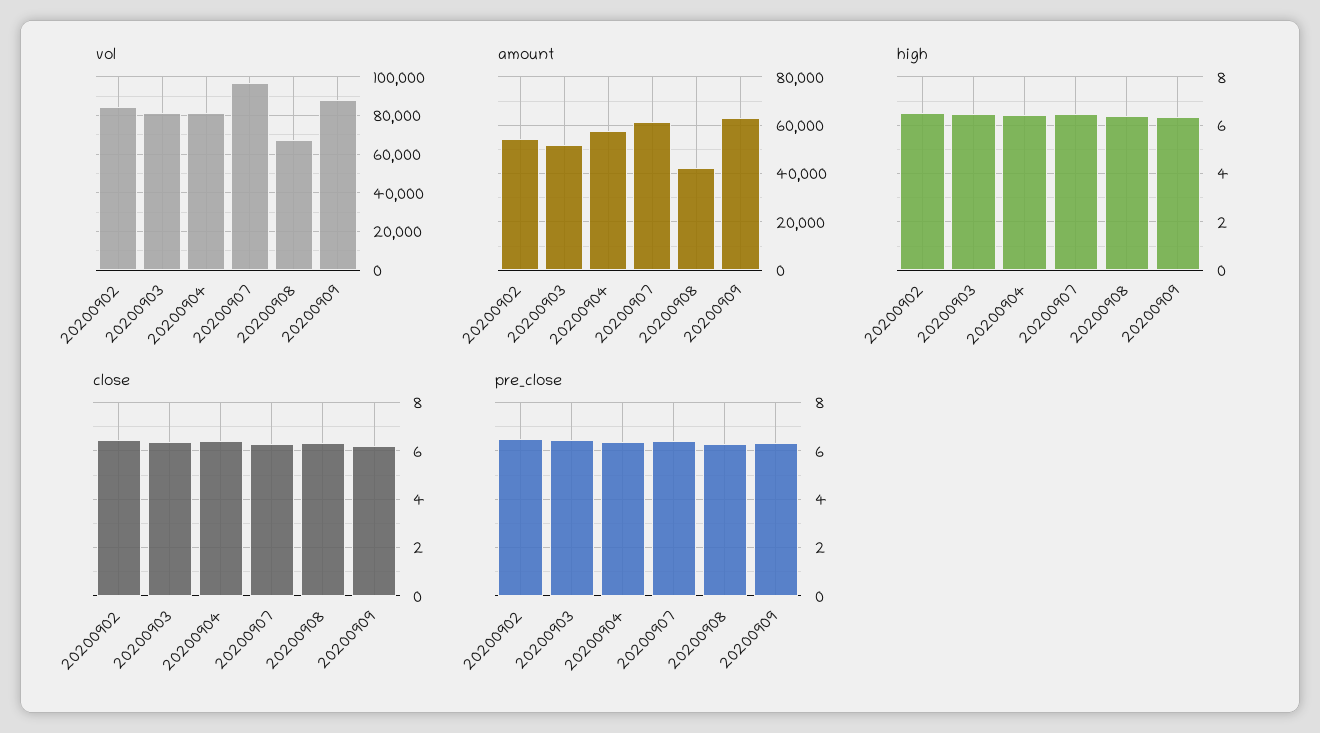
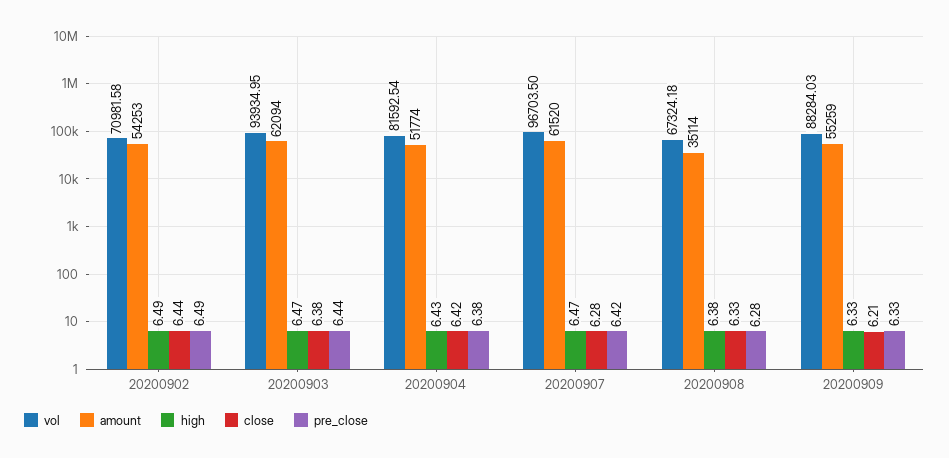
  {
    "vol": {
-     "20200902": 85000,
+     "20200902": 70981.58,
-     "20200903": 80000,
+     "20200903": 93934.95,
      "20200904": 81592.54,
      "20200907": 96703.5,
      "20200908": 67324.18,
      "20200909": 88284.03
    },
    "amount": {
      "20200902": 54253,
-     "20200903": 52500,
+     "20200903": 62094,
-     "20200904": 57500,
+     "20200904": 51774,
      "20200907": 61520,
-     "20200908": 42500,
+     "20200908": 35114,
-     "20200909": 62500
+     "20200909": 55259
    },
    "high": {
      "20200902": 6.49,
      "20200903": 6.47,
      "20200904": 6.43,
      "20200907": 6.47,
      "20200908": 6.38,
      "20200909": 6.33
    },
    "close": {
      "20200902": 6.44,
      "20200903": 6.38,
      "20200904": 6.42,
      "20200907": 6.28,
      "20200908": 6.33,
      "20200909": 6.21
    },
    "pre_close": {
      "20200902": 6.49,
      "20200903": 6.44,
      "20200904": 6.38,
      "20200907": 6.42,
      "20200908": 6.28,
      "20200909": 6.33
    }
  }

